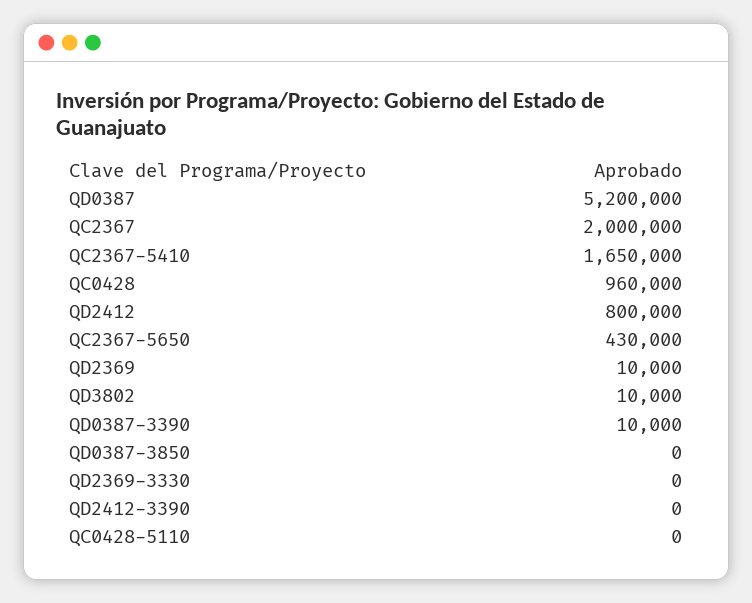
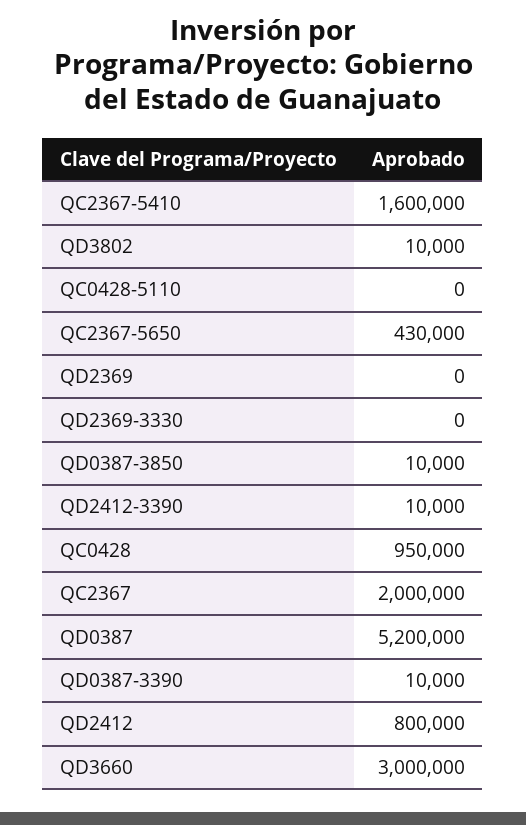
  {
    "QD0387": 5200000,
    "QC2367": 2000000,
-   "QC2367-5410": 1650000,
+   "QC2367-5410": 1600000,
-   "QC0428": 960000,
+   "QC0428": 950000,
    "QD2412": 800000,
    "QC2367-5650": 430000,
-   "QD2369": 10000,
+   "QD2369": 0,
    "QD3802": 10000,
    "QD0387-3390": 10000,
-   "QD0387-3850": 0,
+   "QD0387-3850": 10000,
    "QD2369-3330": 0,
-   "QD2412-3390": 0,
+   "QD2412-3390": 10000,
-   "QC0428-5110": 0
+   "QC0428-5110": 0,
+   "QD3660": 3000000
  }

